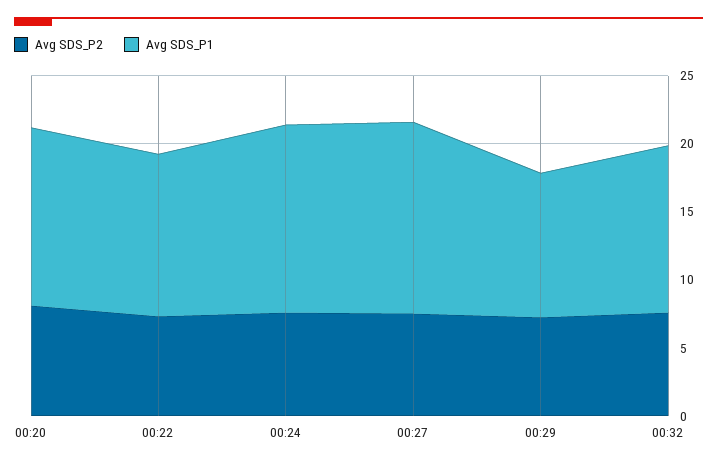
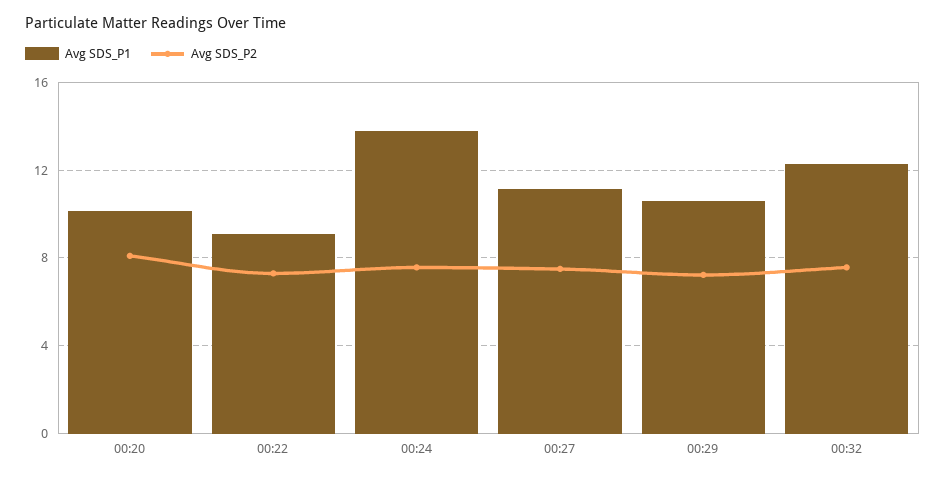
  {
    "Avg SDS_P2": {
      "00:20": 8,
      "00:22": 7.5,
      "00:24": 7.5,
      "00:27": 7.5,
      "00:29": 7,
      "00:32": 7.5
    },
    "Avg SDS_P1": {
-     "00:20": 13,
+     "00:20": 10,
-     "00:22": 12,
+     "00:22": 9,
      "00:24": 14,
-     "00:27": 14,
+     "00:27": 11,
      "00:29": 10.5,
      "00:32": 12.5
    }
  }

